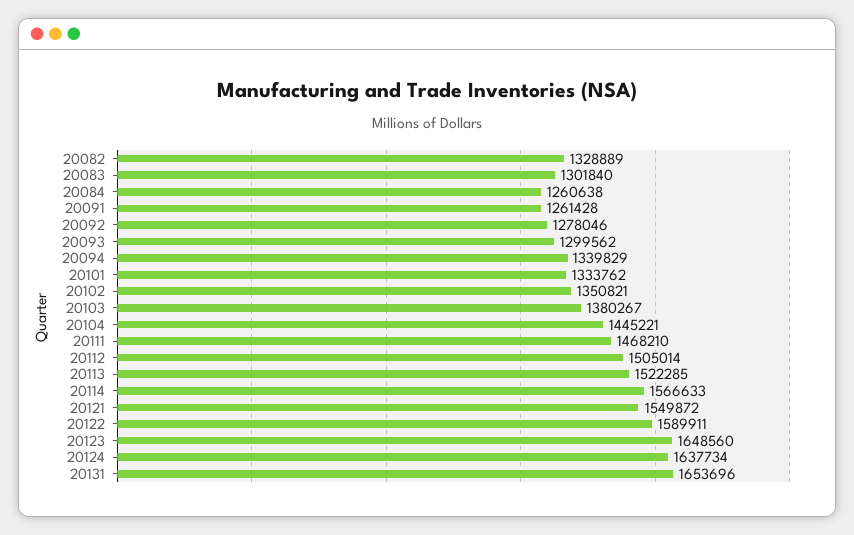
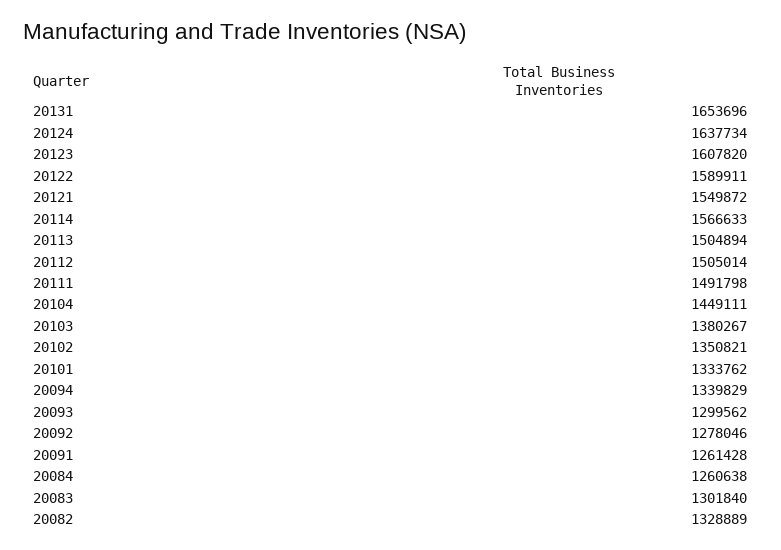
  {
    "20082": 1328889,
    "20083": 1301840,
    "20084": 1260638,
    "20091": 1261428,
    "20092": 1278046,
    "20093": 1299562,
    "20094": 1339829,
    "20101": 1333762,
    "20102": 1350821,
    "20103": 1380267,
-   "20104": 1445221,
+   "20104": 1449111,
-   "20111": 1468210,
+   "20111": 1491798,
    "20112": 1505014,
-   "20113": 1522285,
+   "20113": 1504894,
    "20114": 1566633,
    "20121": 1549872,
    "20122": 1589911,
-   "20123": 1648560,
+   "20123": 1607820,
    "20124": 1637734,
    "20131": 1653696
  }

